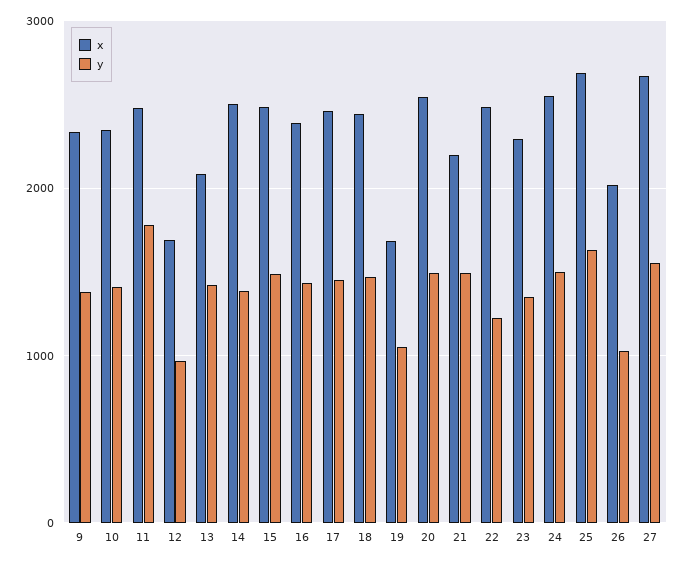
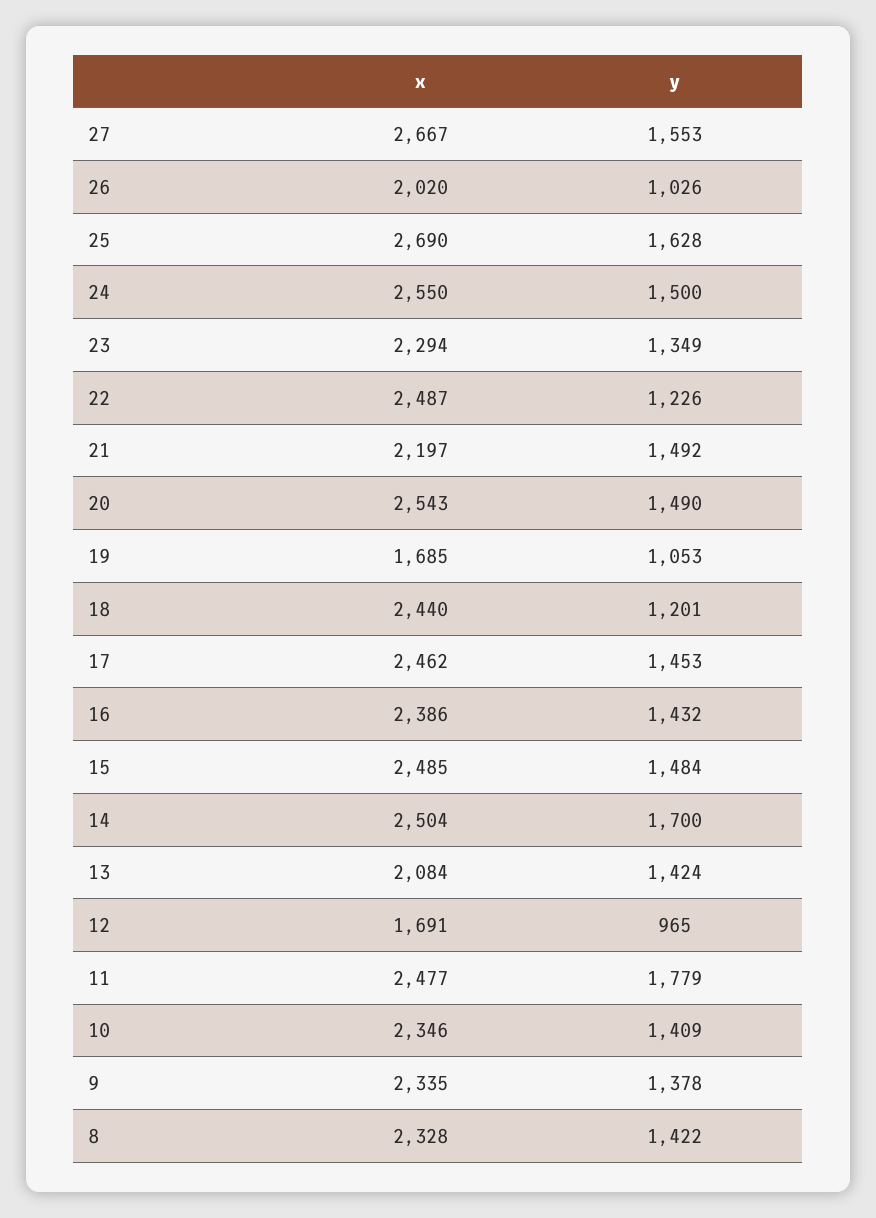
  {
    "x": {
      "9": 2335,
      "10": 2346,
      "11": 2477,
      "12": 1691,
      "13": 2084,
      "14": 2504,
      "15": 2485,
      "16": 2386,
      "17": 2462,
      "18": 2440,
      "19": 1685,
      "20": 2543,
      "21": 2197,
      "22": 2487,
      "23": 2294,
      "24": 2550,
      "25": 2690,
      "26": 2020,
-     "27": 2667
+     "27": 2667,
+     "8": 2328
    },
    "y": {
      "9": 1378,
      "10": 1409,
      "11": 1779,
      "12": 965,
      "13": 1424,
-     "14": 1400,
+     "14": 1700,
      "15": 1484,
      "16": 1432,
      "17": 1453,
-     "18": 1500,
+     "18": 1201,
      "19": 1053,
      "20": 1490,
      "21": 1492,
      "22": 1226,
      "23": 1349,
      "24": 1500,
      "25": 1628,
      "26": 1026,
-     "27": 1553
+     "27": 1553,
+     "8": 1422
    }
  }

